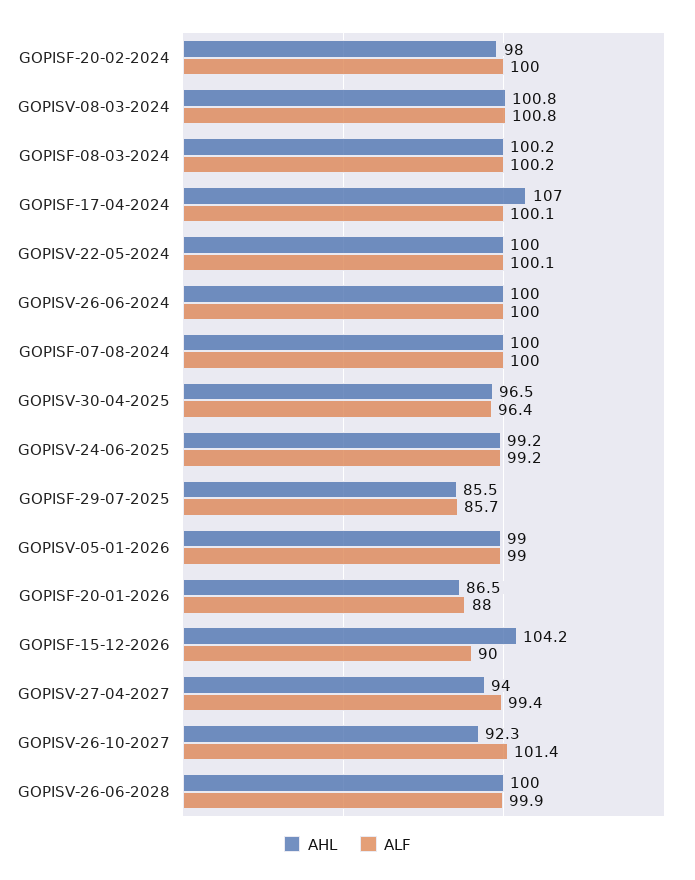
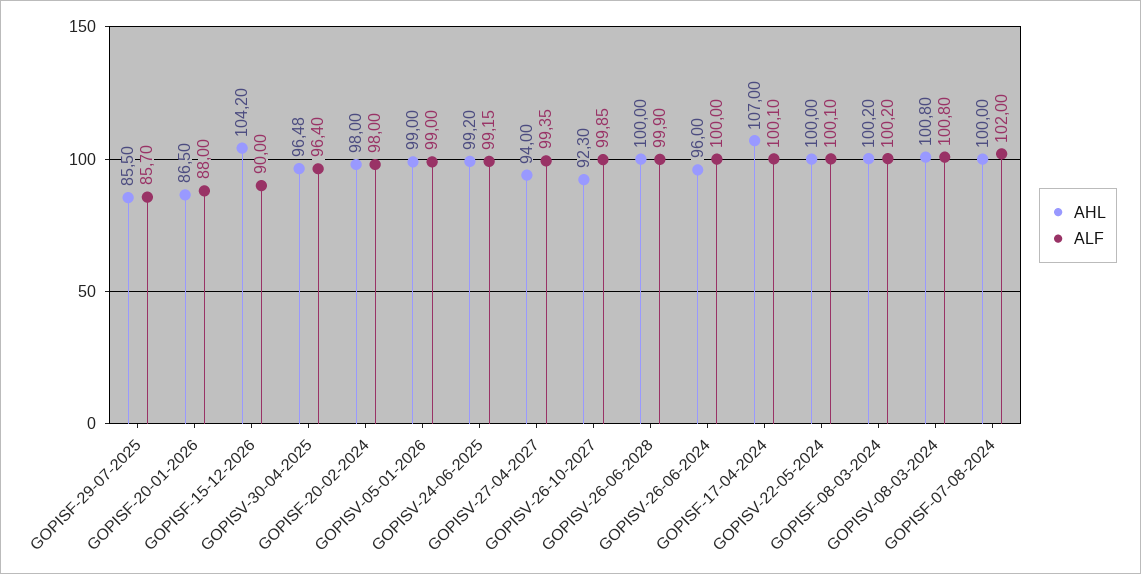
  {
    "AHL": {
      "GOPISF-20-02-2024": 98,
      "GOPISV-08-03-2024": 100.8,
      "GOPISF-08-03-2024": 100.2,
      "GOPISF-17-04-2024": 107,
      "GOPISV-22-05-2024": 100,
-     "GOPISV-26-06-2024": 100,
+     "GOPISV-26-06-2024": 96,
      "GOPISF-07-08-2024": 100,
      "GOPISV-30-04-2025": 96.48,
      "GOPISV-24-06-2025": 99.2,
      "GOPISF-29-07-2025": 85.5,
      "GOPISV-05-01-2026": 99,
      "GOPISF-20-01-2026": 86.5,
      "GOPISF-15-12-2026": 104.2,
      "GOPISV-27-04-2027": 94,
      "GOPISV-26-10-2027": 92.3,
      "GOPISV-26-06-2028": 100
    },
    "ALF": {
-     "GOPISF-20-02-2024": 100,
+     "GOPISF-20-02-2024": 98,
      "GOPISV-08-03-2024": 100.8,
      "GOPISF-08-03-2024": 100.2,
      "GOPISF-17-04-2024": 100.1,
      "GOPISV-22-05-2024": 100.1,
      "GOPISV-26-06-2024": 100,
-     "GOPISF-07-08-2024": 100,
+     "GOPISF-07-08-2024": 102,
      "GOPISV-30-04-2025": 96.4,
      "GOPISV-24-06-2025": 99.15,
      "GOPISF-29-07-2025": 85.7,
      "GOPISV-05-01-2026": 99,
      "GOPISF-20-01-2026": 88,
      "GOPISF-15-12-2026": 90,
      "GOPISV-27-04-2027": 99.35,
-     "GOPISV-26-10-2027": 101.4,
+     "GOPISV-26-10-2027": 99.85,
      "GOPISV-26-06-2028": 99.9
    }
  }

